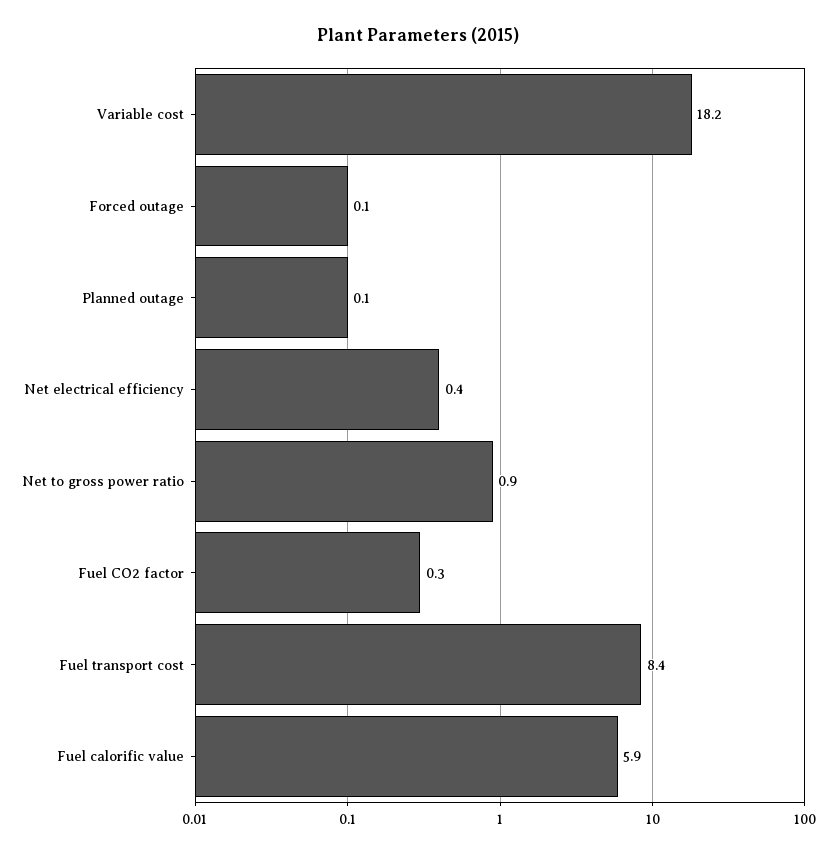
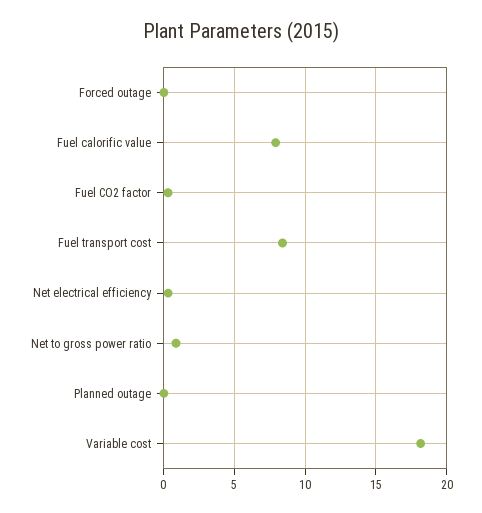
  {
    "Variable cost": 18.2,
    "Forced outage": 0.1,
    "Planned outage": 0.1,
    "Net electrical efficiency": 0.4,
    "Net to gross power ratio": 0.9,
    "Fuel CO2 factor": 0.3,
    "Fuel transport cost": 8.4,
-   "Fuel calorific value": 5.9
+   "Fuel calorific value": 8
  }

